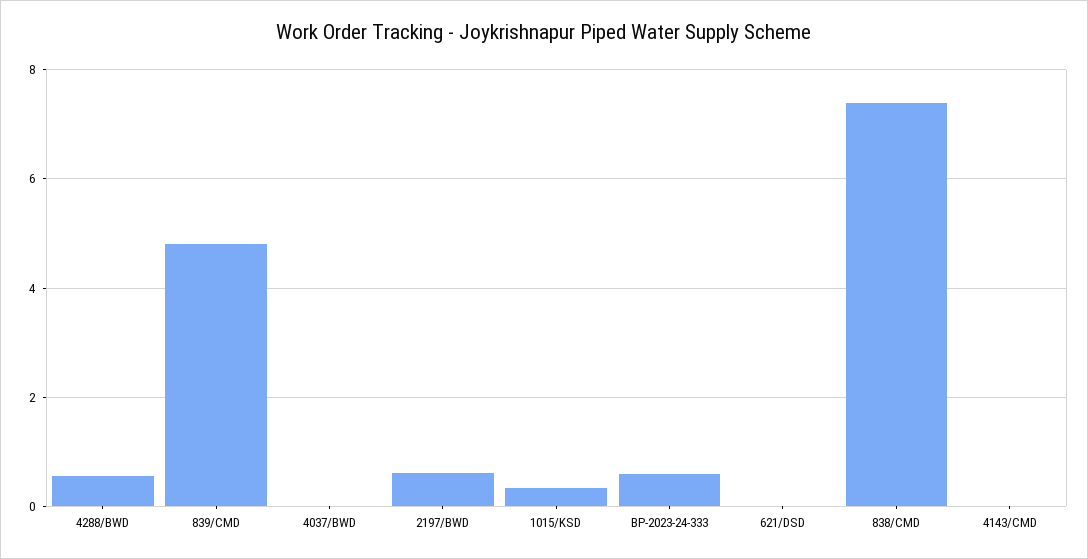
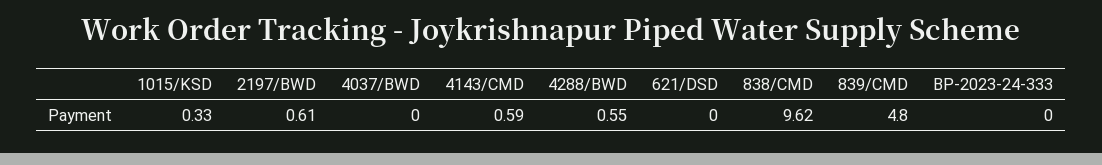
  {
    "4288/BWD": 0.55,
    "839/CMD": 4.8,
    "4037/BWD": 0,
    "2197/BWD": 0.61,
    "1015/KSD": 0.33,
-   "BP-2023-24-333": 0.6,
+   "BP-2023-24-333": 0,
    "621/DSD": 0,
-   "838/CMD": 7.4,
+   "838/CMD": 9.62,
-   "4143/CMD": 0
+   "4143/CMD": 0.59
  }

